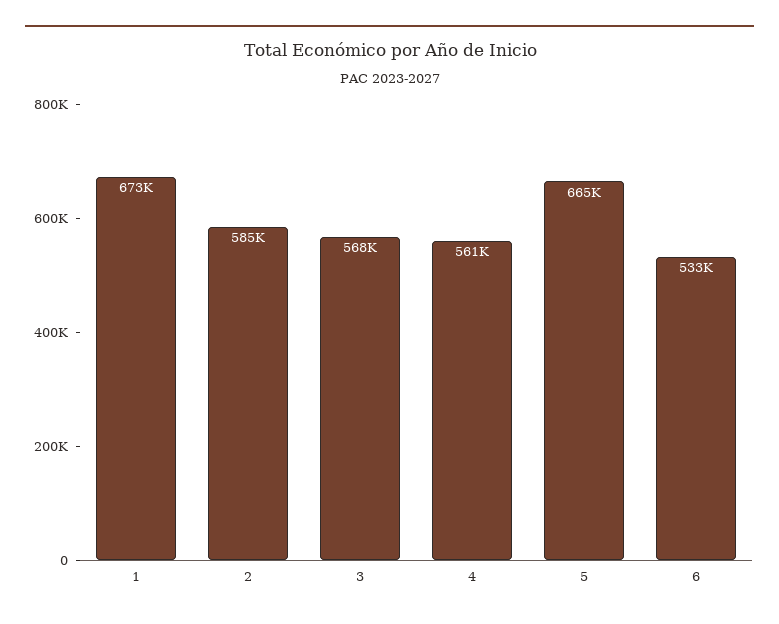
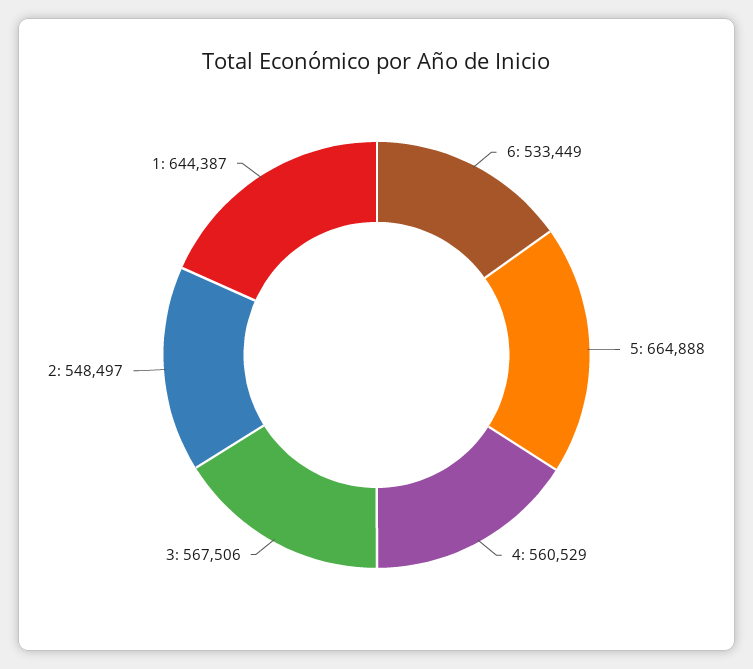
  {
-   "1": 673000,
+   "1": 644387,
-   "2": 585000,
+   "2": 548497,
    "3": 567506,
    "4": 560529,
    "5": 664888,
    "6": 533449
  }

